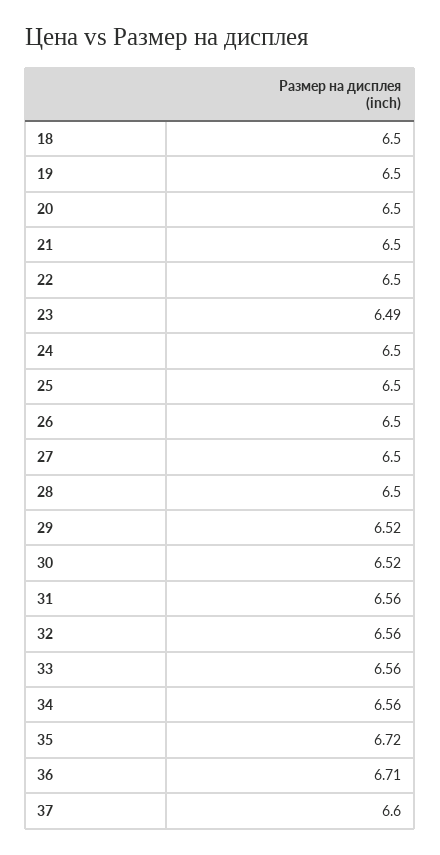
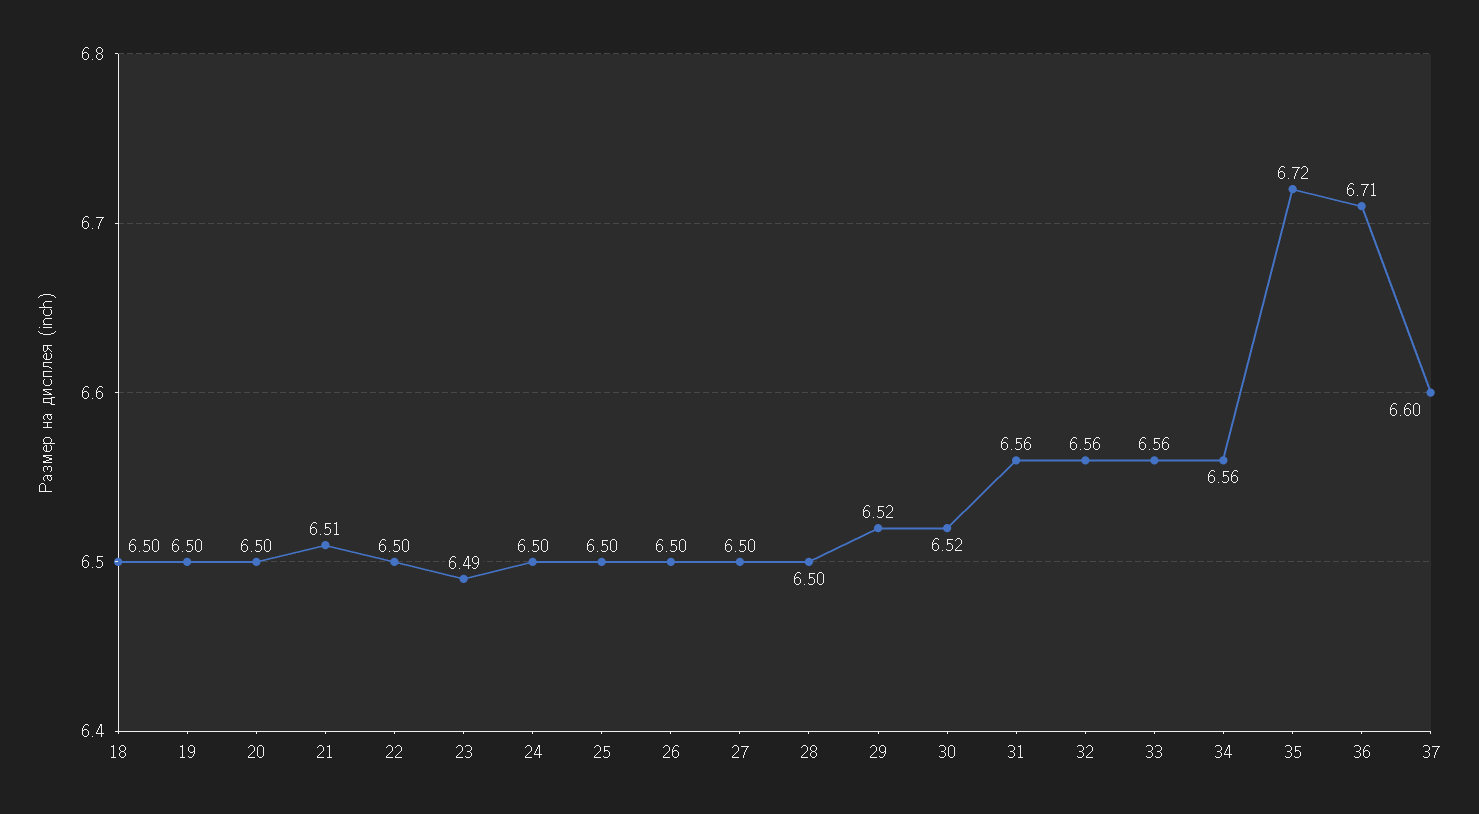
  {
    "18": 6.5,
    "19": 6.5,
    "20": 6.5,
-   "21": 6.5,
+   "21": 6.51,
    "22": 6.5,
    "23": 6.49,
    "24": 6.5,
    "25": 6.5,
    "26": 6.5,
    "27": 6.5,
    "28": 6.5,
    "29": 6.52,
    "30": 6.52,
    "31": 6.56,
    "32": 6.56,
    "33": 6.56,
    "34": 6.56,
    "35": 6.72,
    "36": 6.71,
    "37": 6.6
  }

